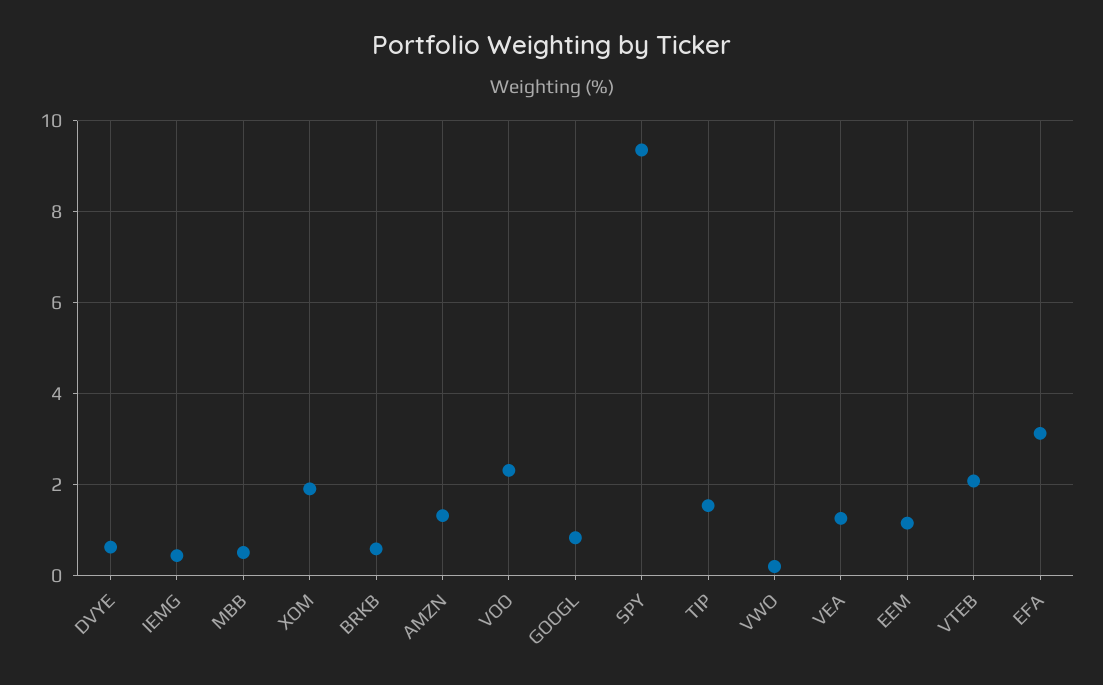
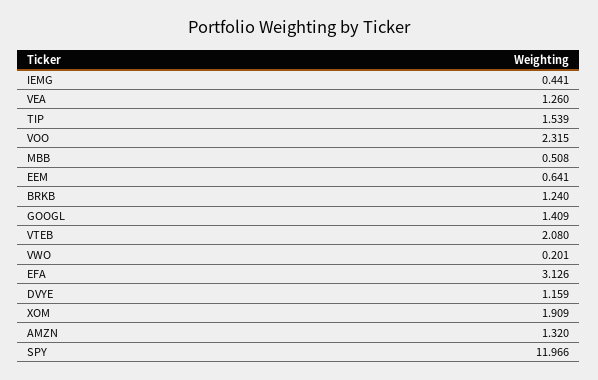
  {
-   "DVYE": 0.6,
+   "DVYE": 1.159,
    "IEMG": 0.441,
    "MBB": 0.508,
    "XOM": 1.909,
-   "BRKB": 0.6,
+   "BRKB": 1.24,
    "AMZN": 1.32,
    "VOO": 2.315,
-   "GOOGL": 0.8,
+   "GOOGL": 1.409,
-   "SPY": 9.4,
+   "SPY": 11.966,
    "TIP": 1.539,
    "VWO": 0.201,
    "VEA": 1.26,
-   "EEM": 1.2,
+   "EEM": 0.641,
    "VTEB": 2.08,
    "EFA": 3.126
  }

